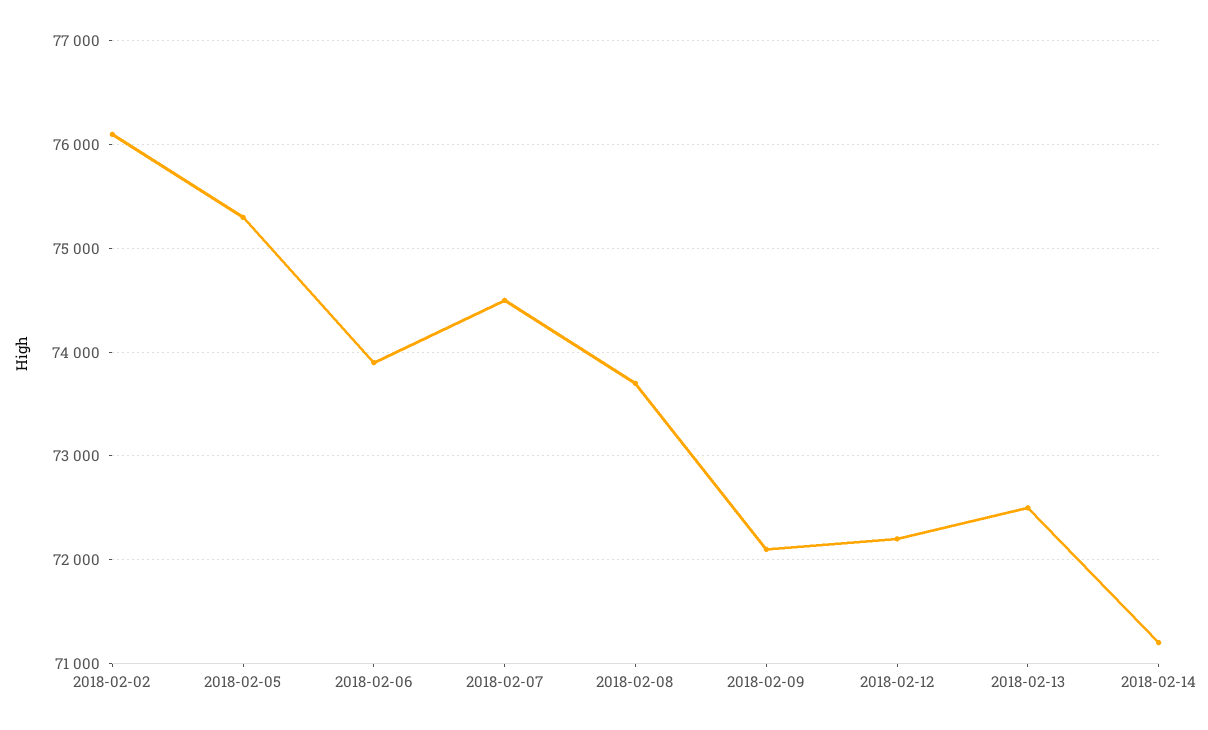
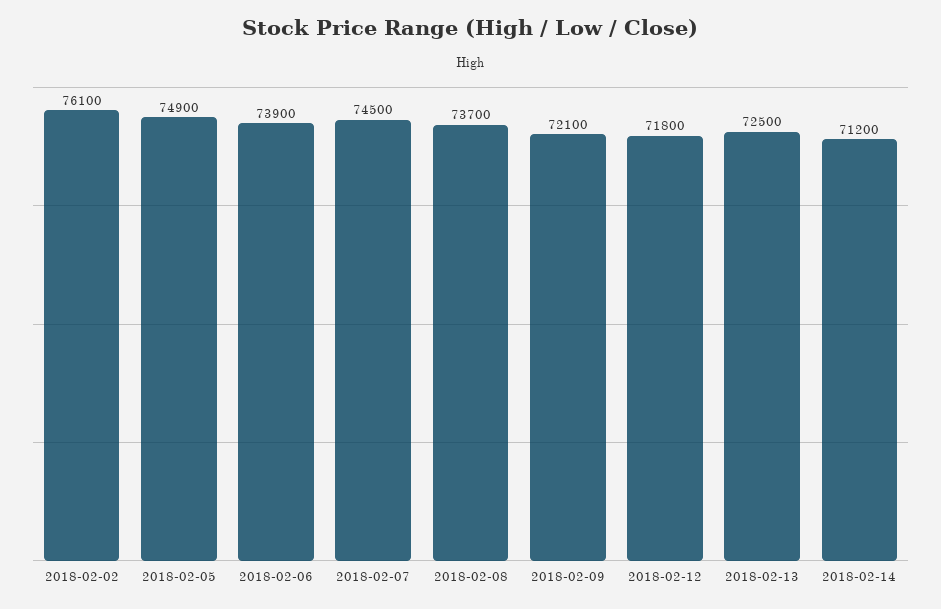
  {
    "2018-02-02": 76100,
-   "2018-02-05": 75300,
+   "2018-02-05": 74900,
    "2018-02-06": 73900,
    "2018-02-07": 74500,
    "2018-02-08": 73700,
    "2018-02-09": 72100,
-   "2018-02-12": 72200,
+   "2018-02-12": 71800,
    "2018-02-13": 72500,
    "2018-02-14": 71200
  }

